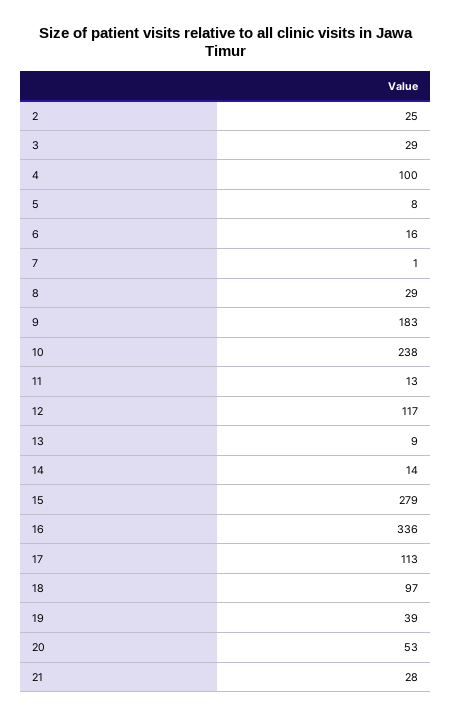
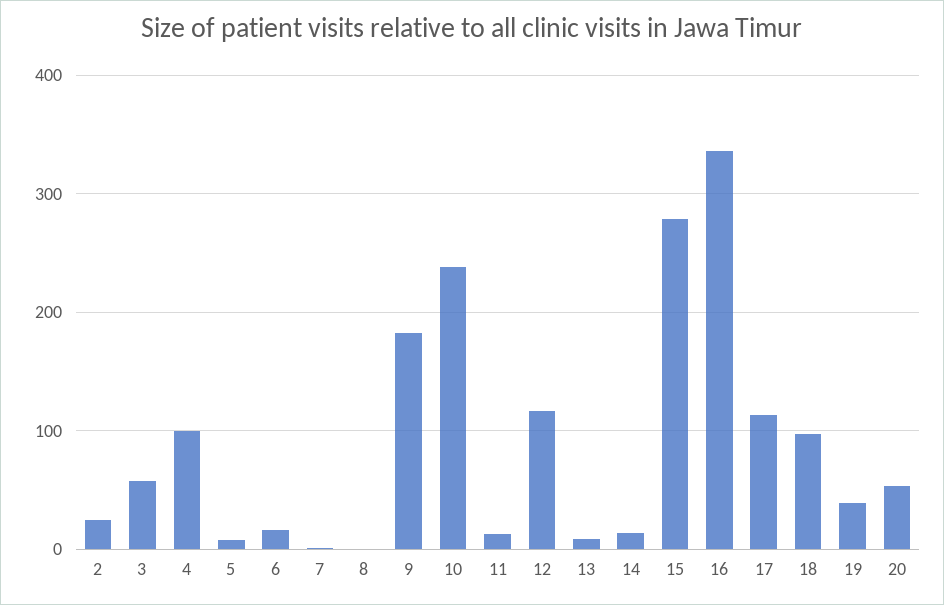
  {
    "2": 25,
-   "3": 29,
+   "3": 60,
    "4": 100,
    "5": 8,
    "6": 16,
    "7": 1,
-   "8": 29,
+   "8": 0,
    "9": 183,
    "10": 238,
    "11": 13,
    "12": 117,
    "13": 9,
    "14": 14,
    "15": 279,
    "16": 336,
    "17": 113,
    "18": 97,
    "19": 39,
-   "20": 53,
+   "20": 53
-   "21": 28
  }

